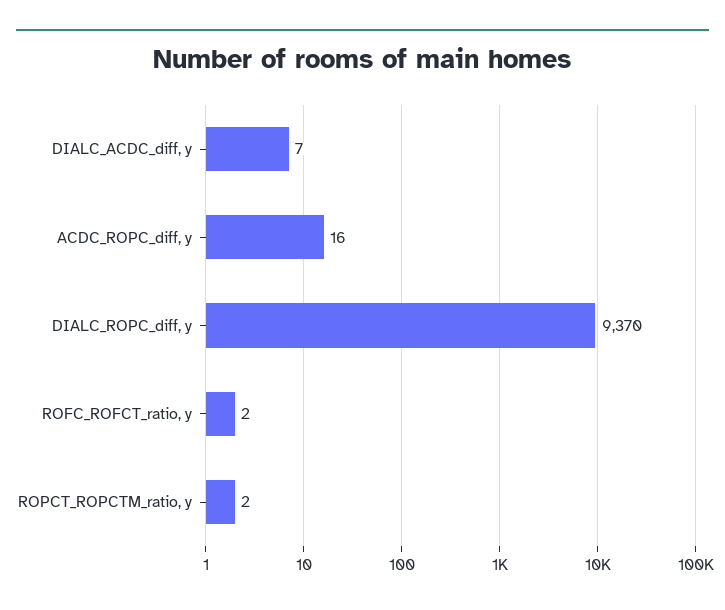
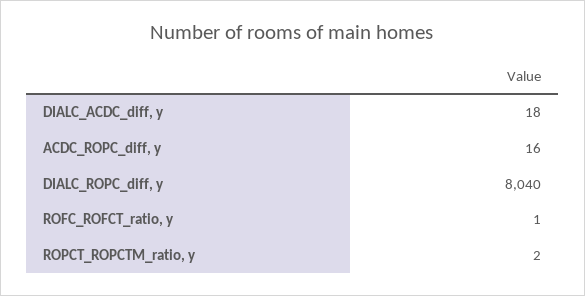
  {
-   "DIALC_ACDC_diff, y": 7,
+   "DIALC_ACDC_diff, y": 18,
    "ACDC_ROPC_diff, y": 16,
-   "DIALC_ROPC_diff, y": 9370,
+   "DIALC_ROPC_diff, y": 8040,
-   "ROFC_ROFCT_ratio, y": 2,
+   "ROFC_ROFCT_ratio, y": 1,
    "ROPCT_ROPCTM_ratio, y": 2
  }

